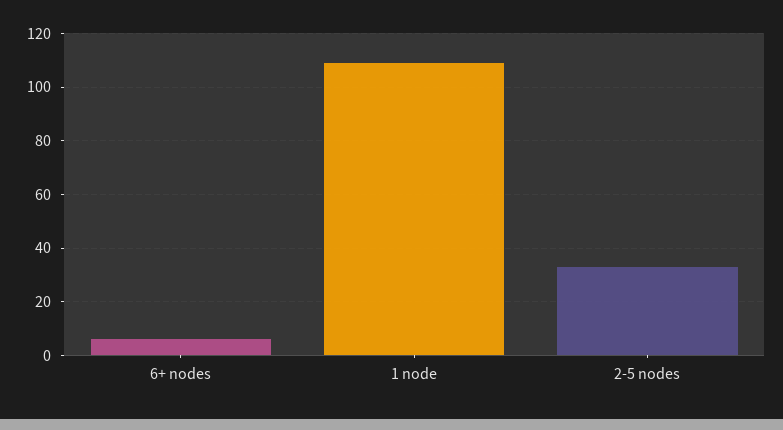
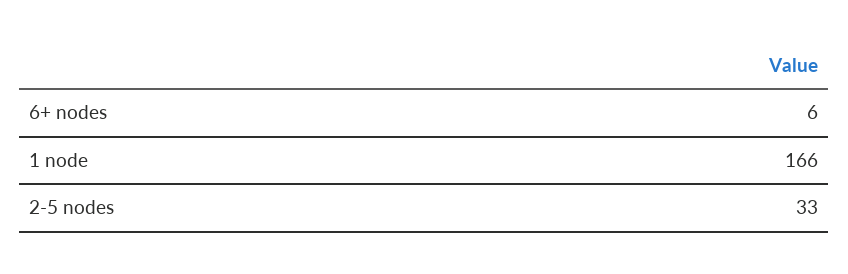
  {
    "6+ nodes": 6,
-   "1 node": 110,
+   "1 node": 166,
    "2-5 nodes": 33
  }

